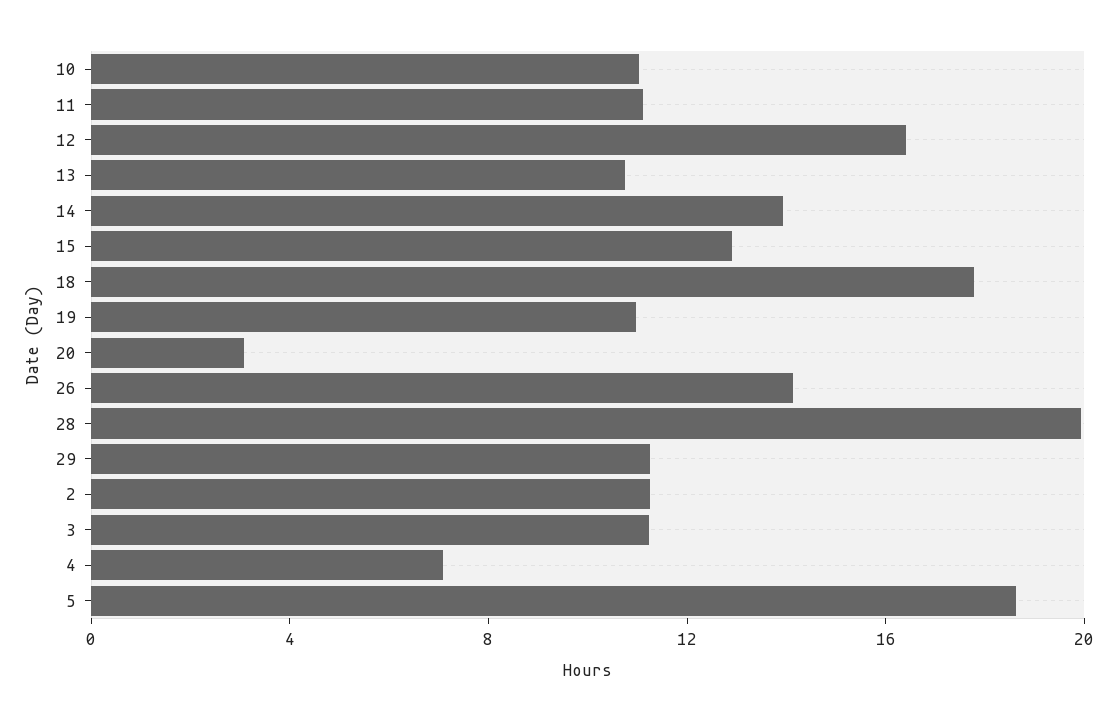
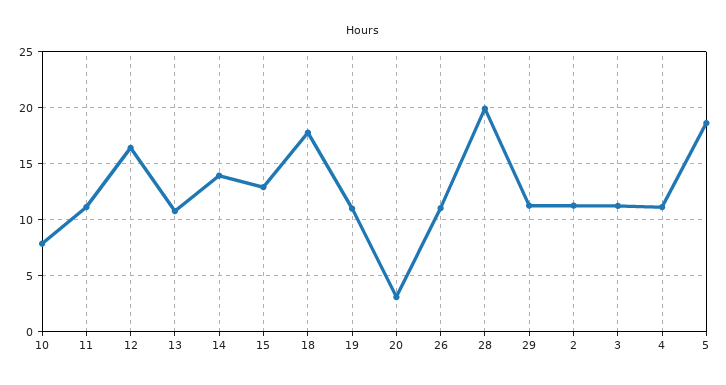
  {
-   "10": 11,
+   "10": 8,
    "11": 11,
    "12": 16,
    "13": 11,
    "14": 14,
    "15": 13,
    "18": 18,
    "19": 11,
    "20": 3,
-   "26": 14,
+   "26": 11,
    "28": 20,
    "29": 11,
    "2": 11,
    "3": 11,
-   "4": 7,
+   "4": 11,
    "5": 19
  }

